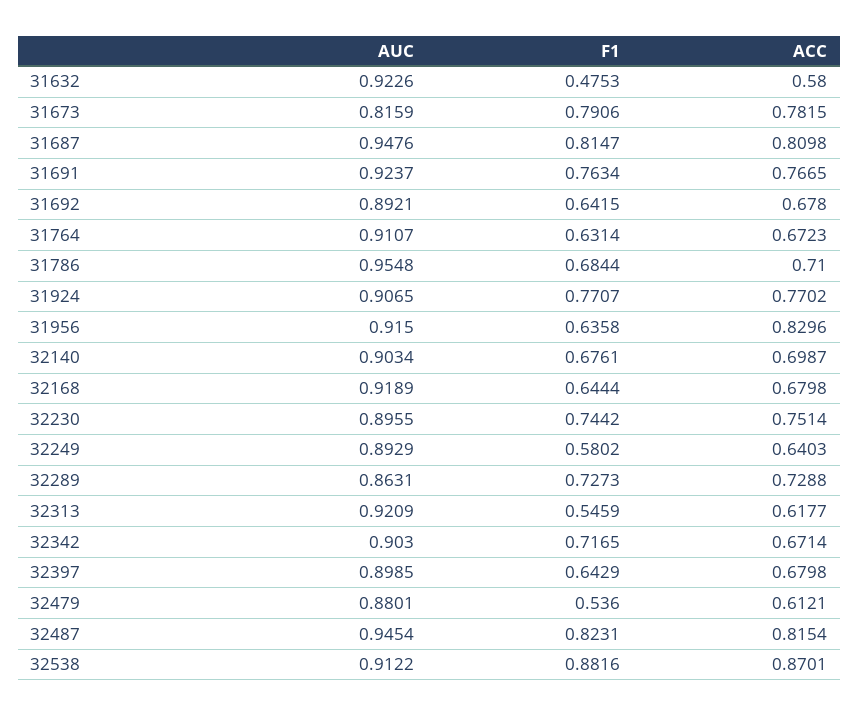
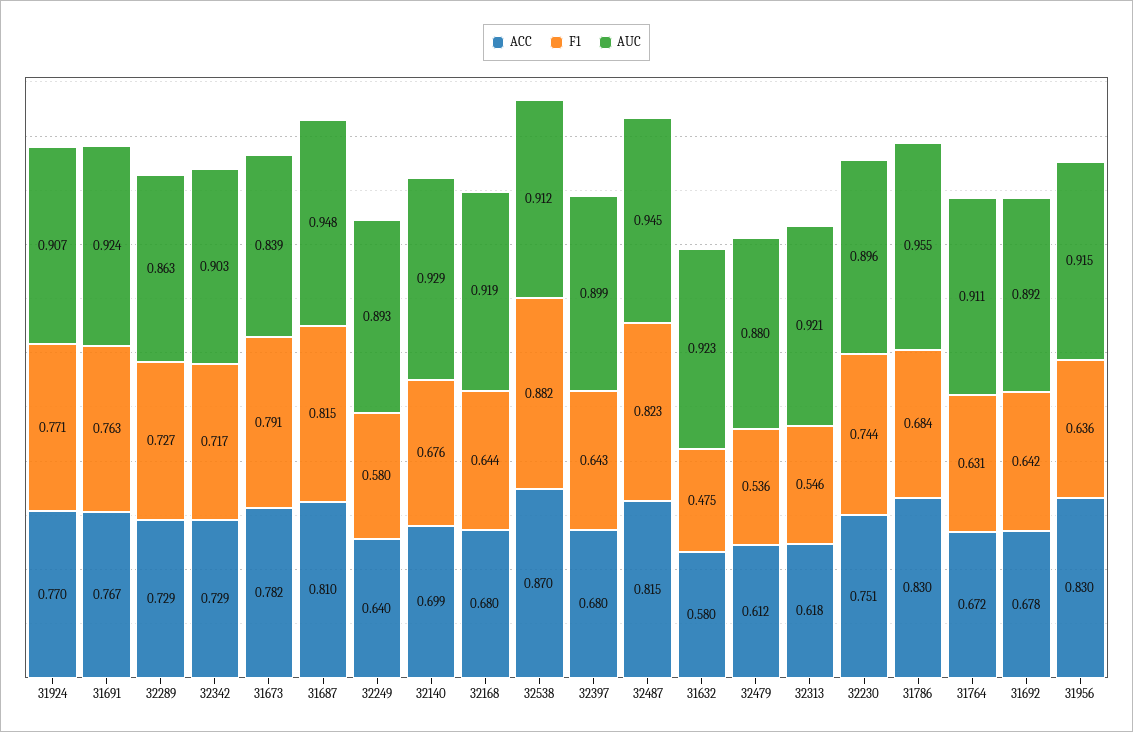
  {
    "AUC": {
      "31632": 0.9226,
-     "31673": 0.8159,
+     "31673": 0.839,
      "31687": 0.9476,
      "31691": 0.9237,
      "31692": 0.8921,
      "31764": 0.9107,
      "31786": 0.9548,
      "31924": 0.9065,
      "31956": 0.915,
-     "32140": 0.9034,
+     "32140": 0.929,
      "32168": 0.9189,
      "32230": 0.8955,
      "32249": 0.8929,
      "32289": 0.8631,
      "32313": 0.9209,
      "32342": 0.903,
      "32397": 0.8985,
      "32479": 0.8801,
      "32487": 0.9454,
      "32538": 0.9122
    },
    "F1": {
      "31632": 0.4753,
      "31673": 0.7906,
      "31687": 0.8147,
      "31691": 0.7634,
      "31692": 0.6415,
      "31764": 0.6314,
      "31786": 0.6844,
      "31924": 0.7707,
      "31956": 0.6358,
      "32140": 0.6761,
      "32168": 0.6444,
      "32230": 0.7442,
      "32249": 0.5802,
      "32289": 0.7273,
      "32313": 0.5459,
      "32342": 0.7165,
      "32397": 0.6429,
      "32479": 0.536,
      "32487": 0.8231,
      "32538": 0.8816
    },
    "ACC": {
      "31632": 0.58,
      "31673": 0.7815,
      "31687": 0.8098,
      "31691": 0.7665,
      "31692": 0.678,
      "31764": 0.6723,
-     "31786": 0.71,
+     "31786": 0.83,
      "31924": 0.7702,
      "31956": 0.8296,
      "32140": 0.6987,
      "32168": 0.6798,
      "32230": 0.7514,
      "32249": 0.6403,
      "32289": 0.7288,
      "32313": 0.6177,
-     "32342": 0.6714,
+     "32342": 0.729,
      "32397": 0.6798,
      "32479": 0.6121,
      "32487": 0.8154,
      "32538": 0.8701
    }
  }

